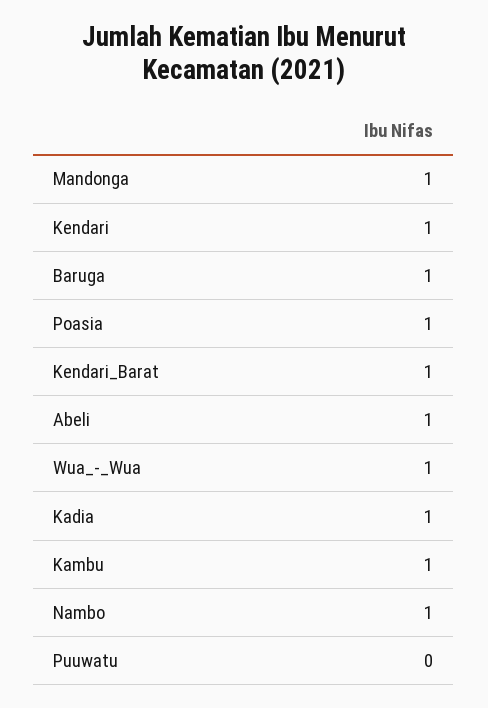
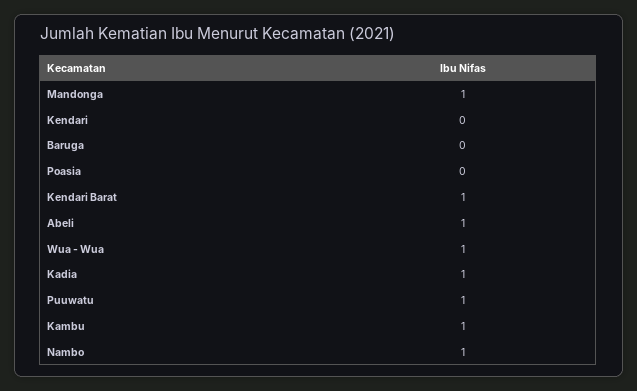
  {
    "Mandonga": 1,
-   "Kendari": 1,
+   "Kendari": 0,
-   "Baruga": 1,
+   "Baruga": 0,
-   "Poasia": 1,
+   "Poasia": 0,
    "Kendari_Barat": 1,
    "Abeli": 1,
    "Wua_-_Wua": 1,
    "Kadia": 1,
    "Kambu": 1,
    "Nambo": 1,
-   "Puuwatu": 0
+   "Puuwatu": 1
  }

